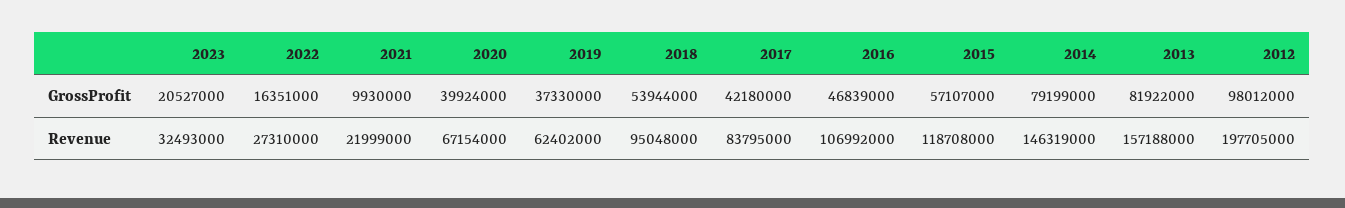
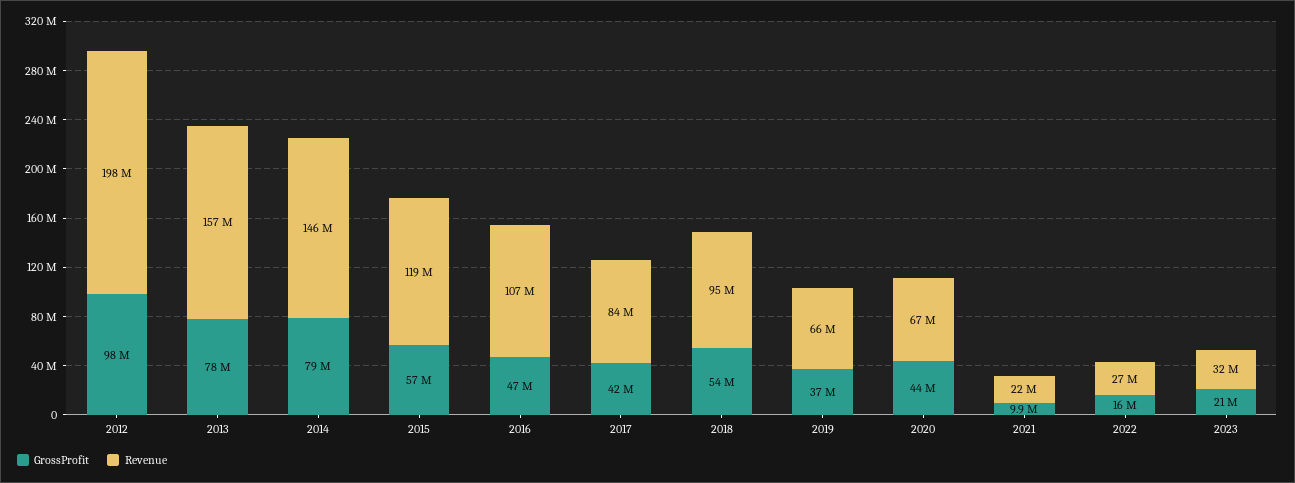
  {
    "GrossProfit": {
      "2023": 20527000,
      "2022": 16351000,
      "2021": 9930000,
-     "2020": 39924000,
+     "2020": 44000000,
      "2019": 37330000,
      "2018": 53944000,
      "2017": 42180000,
      "2016": 46839000,
      "2015": 57107000,
      "2014": 79199000,
-     "2013": 81922000,
+     "2013": 78000000,
      "2012": 98012000
    },
    "Revenue": {
      "2023": 32493000,
      "2022": 27310000,
      "2021": 21999000,
      "2020": 67154000,
-     "2019": 62402000,
+     "2019": 66000000,
      "2018": 95048000,
      "2017": 83795000,
      "2016": 106992000,
      "2015": 118708000,
      "2014": 146319000,
      "2013": 157188000,
      "2012": 197705000
    }
  }

